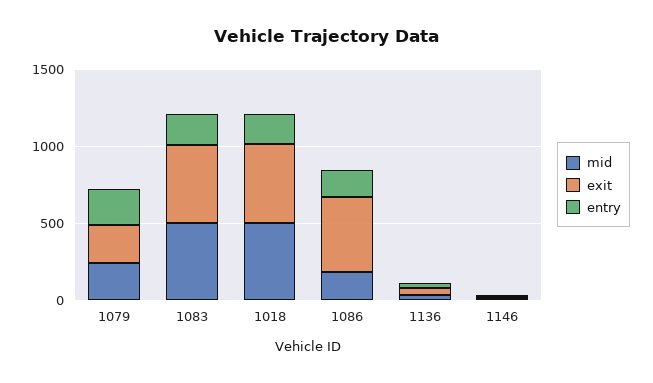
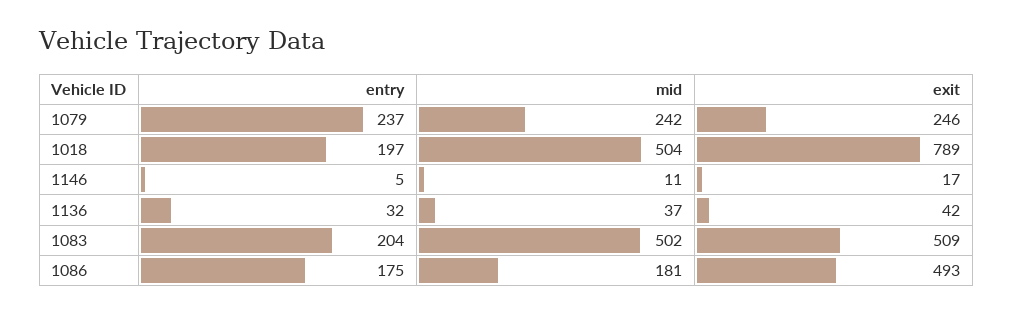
  {
    "mid": {
      "1079": 242,
      "1083": 502,
      "1018": 504,
      "1086": 181,
      "1136": 37,
      "1146": 11
    },
    "exit": {
      "1079": 246,
      "1083": 509,
-     "1018": 500,
+     "1018": 789,
      "1086": 493,
      "1136": 42,
      "1146": 17
    },
    "entry": {
      "1079": 237,
      "1083": 204,
      "1018": 197,
      "1086": 175,
      "1136": 32,
      "1146": 5
    }
  }

